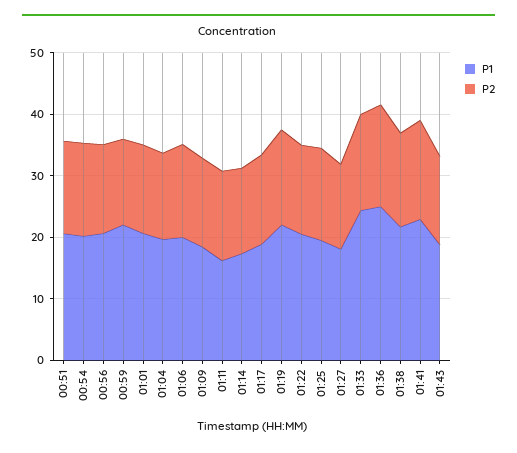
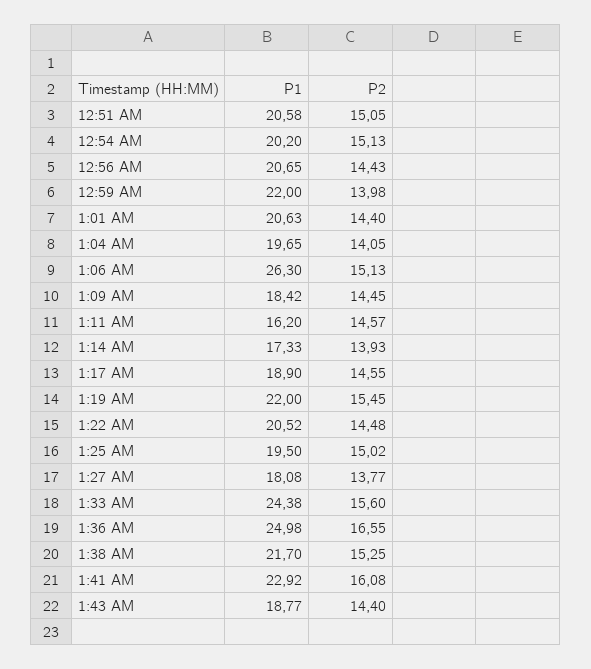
  {
    "P1": {
      "00:51": 20.58,
      "00:54": 20.2,
      "00:56": 20.65,
      "00:59": 22,
      "01:01": 20.63,
      "01:04": 19.65,
-     "01:06": 20,
+     "01:06": 26.3,
      "01:09": 18.42,
      "01:11": 16.2,
      "01:14": 17.33,
      "01:17": 18.9,
      "01:19": 22,
      "01:22": 20.52,
      "01:25": 19.5,
      "01:27": 18.08,
      "01:33": 24.38,
      "01:36": 24.98,
      "01:38": 21.7,
      "01:41": 22.92,
      "01:43": 18.77
    },
    "P2": {
      "00:51": 15.05,
      "00:54": 15.13,
      "00:56": 14.43,
      "00:59": 13.98,
      "01:01": 14.4,
      "01:04": 14.05,
      "01:06": 15.13,
      "01:09": 14.45,
      "01:11": 14.57,
      "01:14": 13.93,
      "01:17": 14.55,
      "01:19": 15.45,
      "01:22": 14.48,
      "01:25": 15.02,
      "01:27": 13.77,
      "01:33": 15.6,
      "01:36": 16.55,
      "01:38": 15.25,
      "01:41": 16.08,
      "01:43": 14.4
    }
  }

